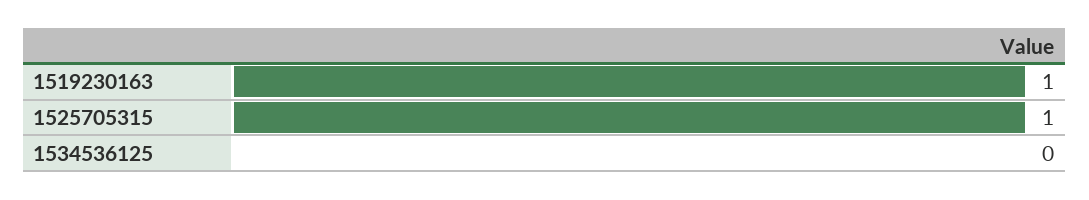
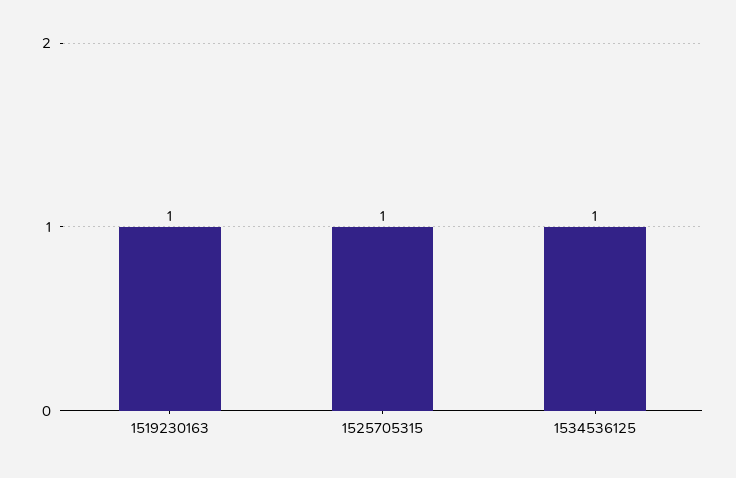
  {
    "1519230163": 1,
    "1525705315": 1,
-   "1534536125": 0
+   "1534536125": 1
  }

